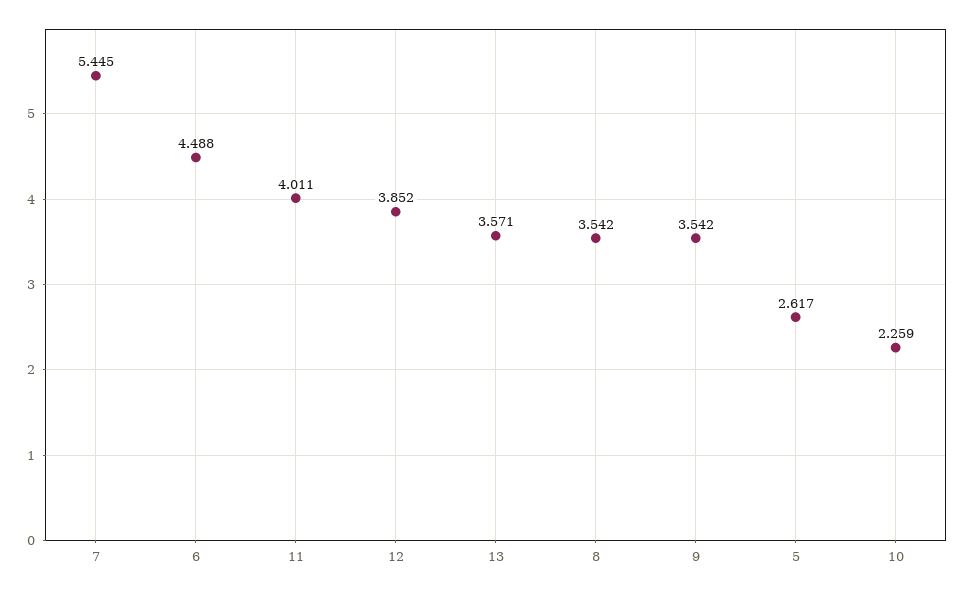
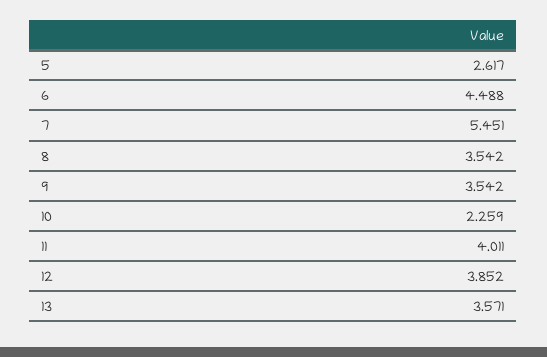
  {
-   "7": 5.445,
+   "7": 5.451,
    "6": 4.488,
    "11": 4.011,
    "12": 3.852,
    "13": 3.571,
    "8": 3.542,
    "9": 3.542,
    "5": 2.617,
    "10": 2.259
  }

